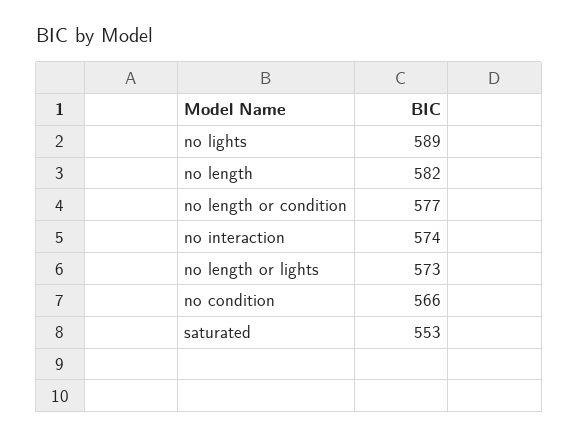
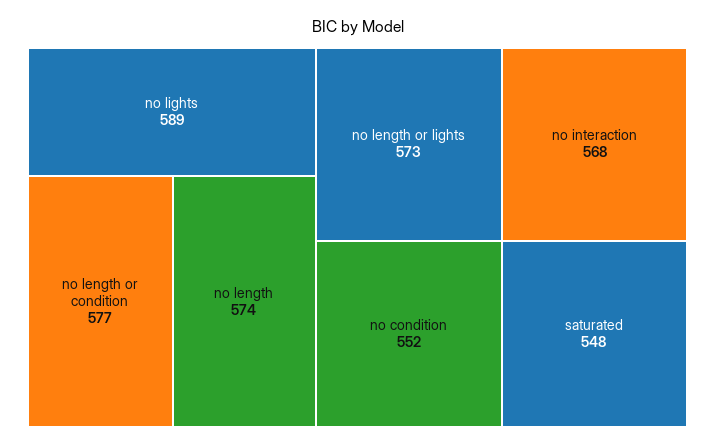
  {
    "no lights": 589,
-   "no length": 582,
+   "no length": 574,
    "no length or condition": 577,
-   "no interaction": 574,
+   "no interaction": 568,
    "no length or lights": 573,
-   "no condition": 566,
+   "no condition": 552,
-   "saturated": 553
+   "saturated": 548
  }

